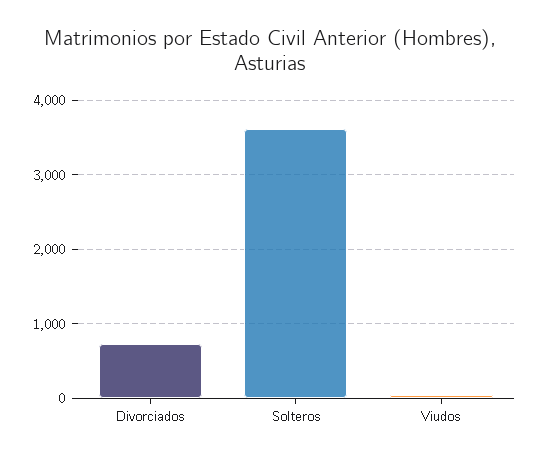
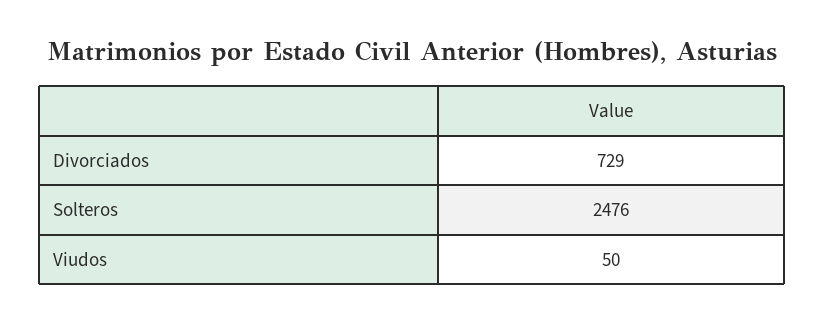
  {
    "Divorciados": 729,
-   "Solteros": 3600,
+   "Solteros": 2476,
    "Viudos": 50
  }

